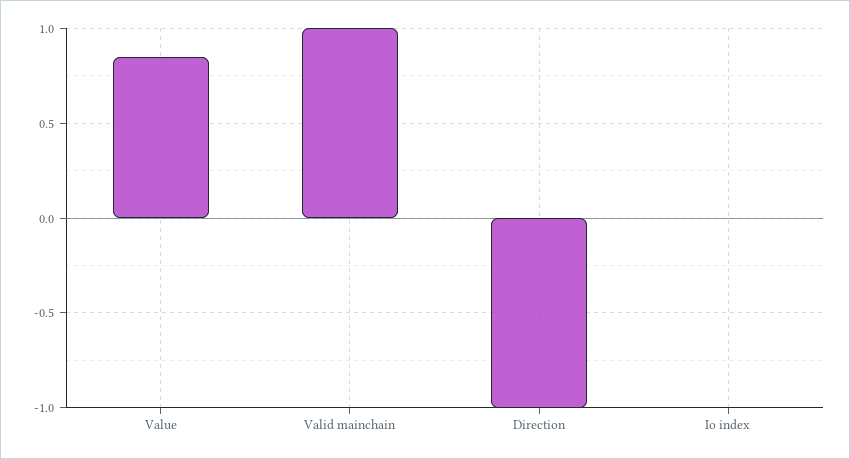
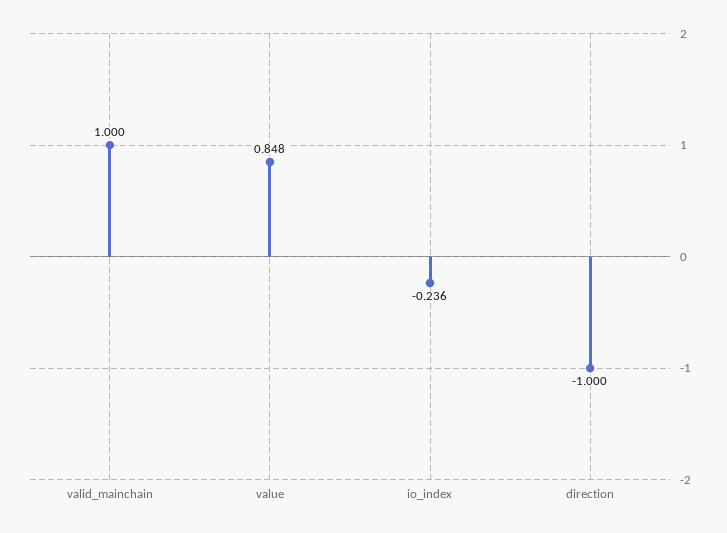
  {
    "Value": 0.848,
    "Valid mainchain": 1,
    "Direction": -1,
-   "Io index": 0
+   "Io index": -0.236
  }

